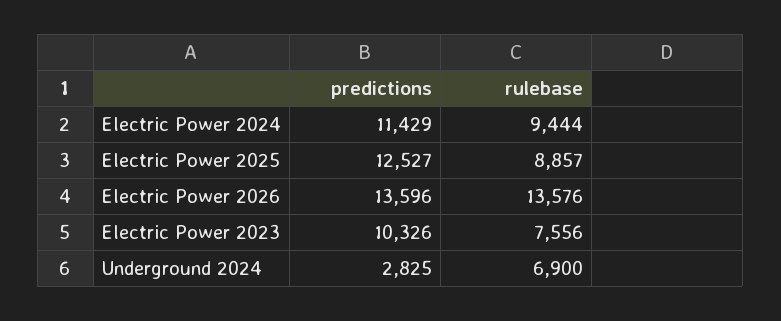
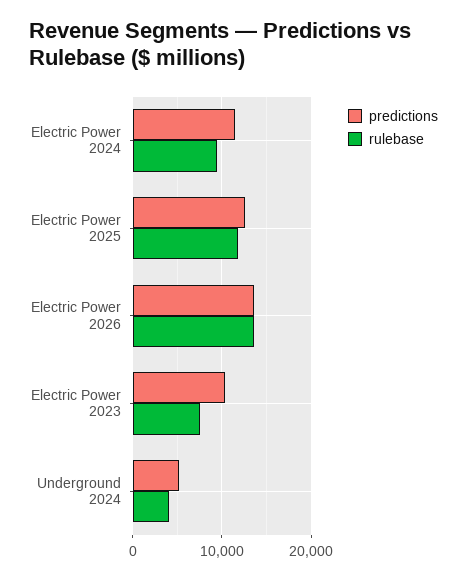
  {
    "predictions": {
      "Electric Power 2024": 11429,
      "Electric Power 2025": 12527,
      "Electric Power 2026": 13596,
      "Electric Power 2023": 10326,
-     "Underground 2024": 2825
+     "Underground 2024": 5000
    },
    "rulebase": {
      "Electric Power 2024": 9444,
-     "Electric Power 2025": 8857,
+     "Electric Power 2025": 12000,
      "Electric Power 2026": 13576,
      "Electric Power 2023": 7556,
-     "Underground 2024": 6900
+     "Underground 2024": 4000
    }
  }

